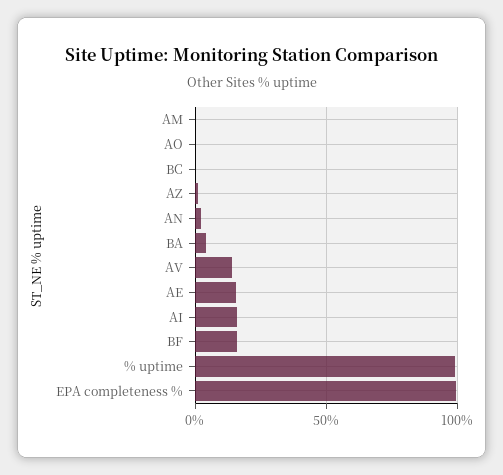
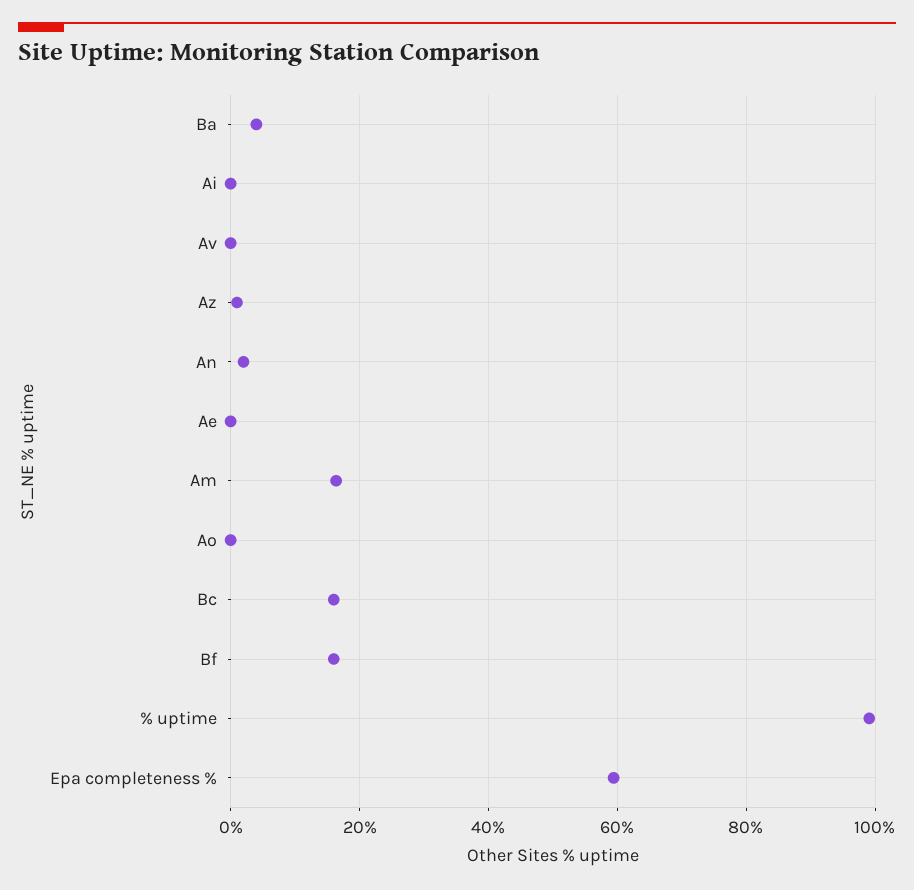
  {
-   "AM": 0,
+   "AM": 16,
    "AO": 0,
-   "BC": 0,
+   "BC": 16,
    "AZ": 2,
    "AN": 2,
    "BA": 4,
-   "AV": 15,
+   "AV": 0,
-   "AE": 15,
+   "AE": 0,
-   "AI": 15,
+   "AI": 0,
    "BF": 16,
    "% uptime": 100,
-   "EPA completeness %": 100
+   "EPA completeness %": 60
  }

